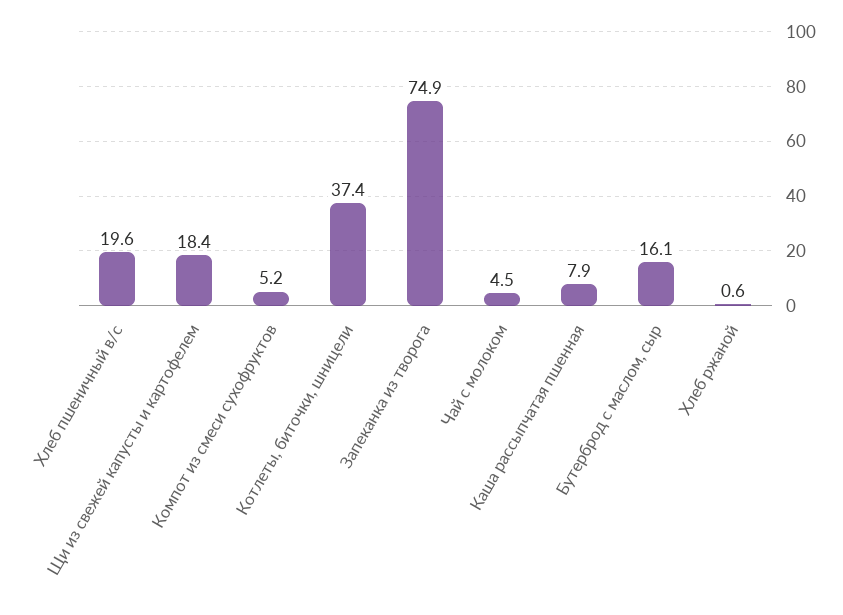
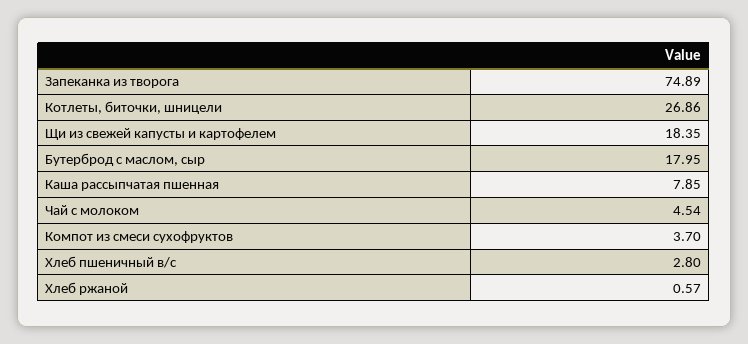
  {
-   "Хлеб пшеничный в/с": 19.6,
+   "Хлеб пшеничный в/с": 2.8,
    "Щи из свежей капусты и картофелем": 18.35,
-   "Компот из смеси сухофруктов": 5.2,
+   "Компот из смеси сухофруктов": 3.7,
-   "Котлеты, биточки, шницели": 37.4,
+   "Котлеты, биточки, шницели": 26.86,
    "Запеканка из творога": 74.89,
    "Чай с молоком": 4.54,
    "Каша рассыпчатая пшенная": 7.85,
-   "Бутерброд с маслом, сыр": 16.1,
+   "Бутерброд с маслом, сыр": 17.95,
    "Хлеб ржаной": 0.57
  }

